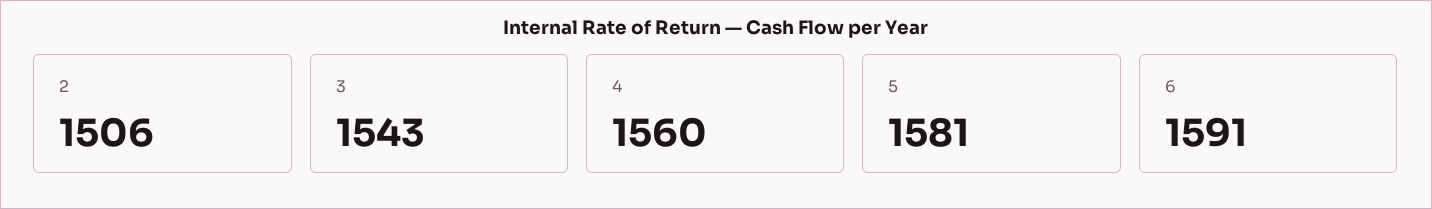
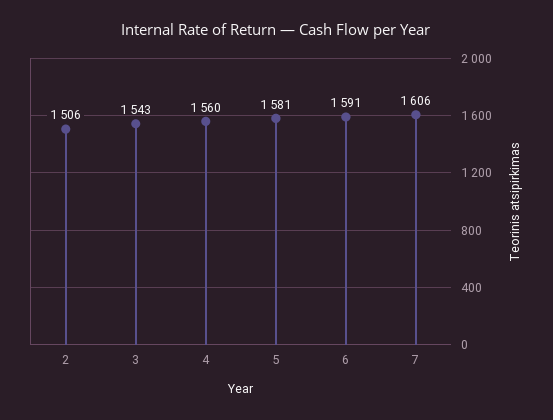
  {
    "2": 1506,
    "3": 1543,
    "4": 1560,
    "5": 1581,
-   "6": 1591
+   "6": 1591,
+   "7": 1606
  }

